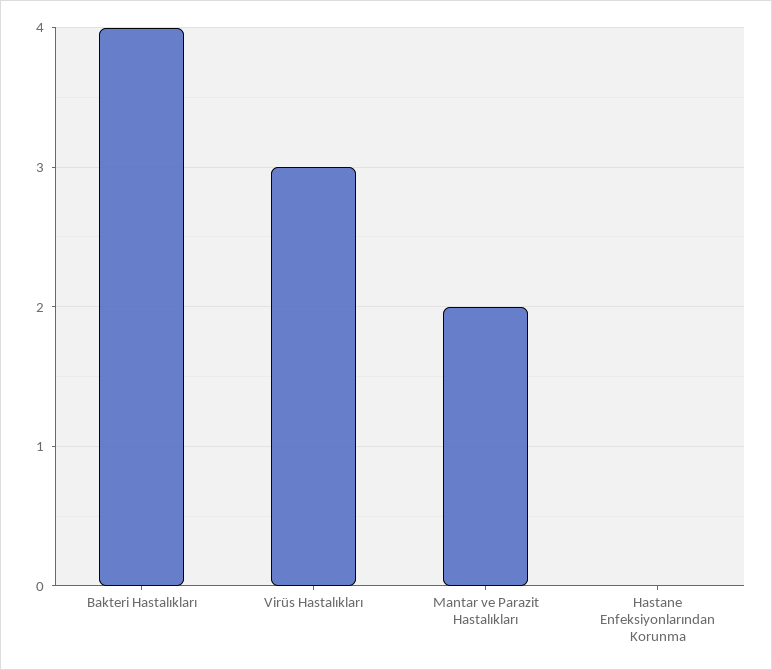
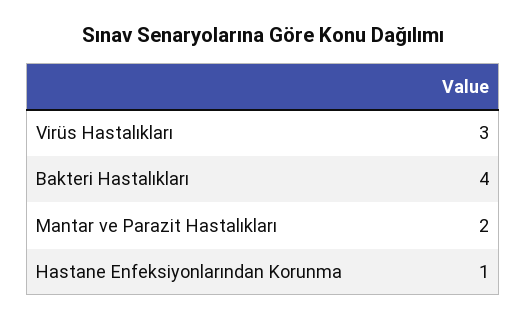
  {
    "Bakteri Hastalıkları": 4,
    "Virüs Hastalıkları": 3,
    "Mantar ve Parazit Hastalıkları": 2,
-   "Hastane Enfeksiyonlarından Korunma": 0
+   "Hastane Enfeksiyonlarından Korunma": 1
  }

